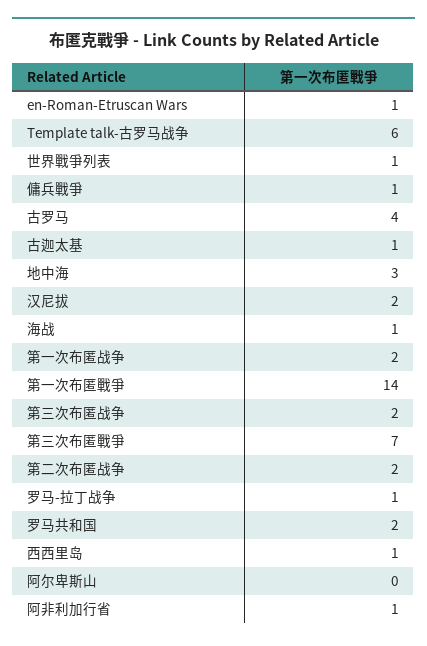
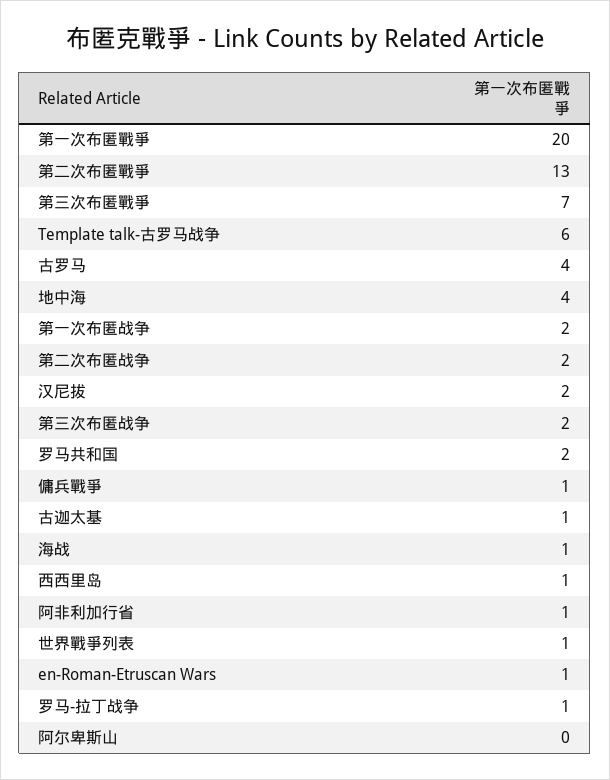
  {
    "en-Roman-Etruscan Wars": 1,
    "Template talk-古罗马战争": 6,
    "世界戰爭列表": 1,
    "傭兵戰爭": 1,
    "古罗马": 4,
    "古迦太基": 1,
-   "地中海": 3,
+   "地中海": 4,
    "汉尼拔": 2,
    "海战": 1,
    "第一次布匿战争": 2,
-   "第一次布匿戰爭": 14,
+   "第一次布匿戰爭": 20,
    "第三次布匿战争": 2,
    "第三次布匿戰爭": 7,
    "第二次布匿战争": 2,
    "罗马-拉丁战争": 1,
    "罗马共和国": 2,
    "西西里岛": 1,
    "阿尔卑斯山": 0,
-   "阿非利加行省": 1
+   "阿非利加行省": 1,
+   "第二次布匿戰爭": 13
  }

